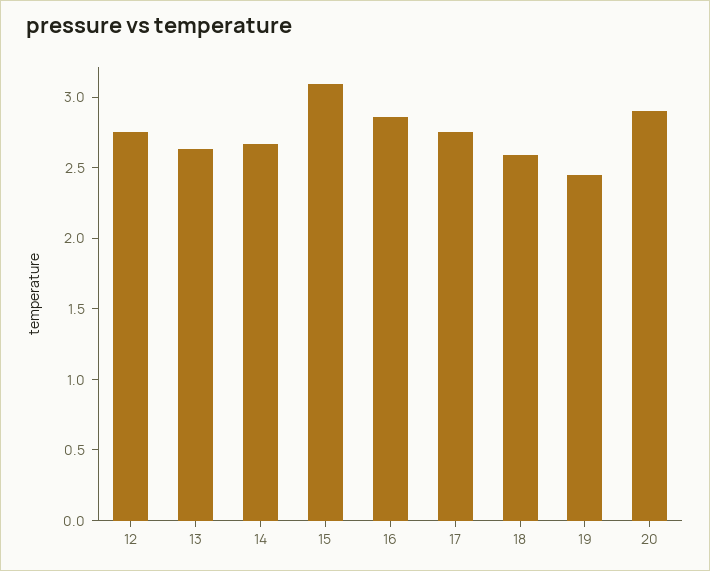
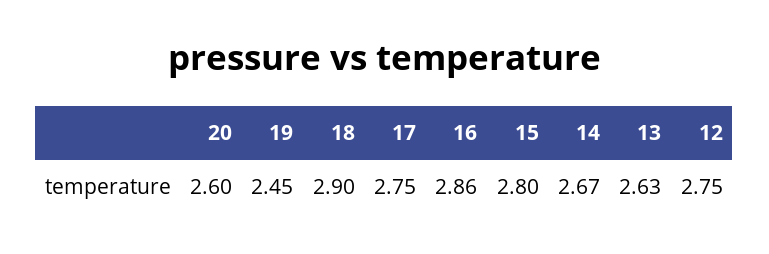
  {
    "12": 2.75,
    "13": 2.63,
    "14": 2.67,
-   "15": 3.1,
+   "15": 2.8,
    "16": 2.86,
    "17": 2.75,
-   "18": 2.6,
+   "18": 2.9,
    "19": 2.45,
-   "20": 2.9
+   "20": 2.6
  }

